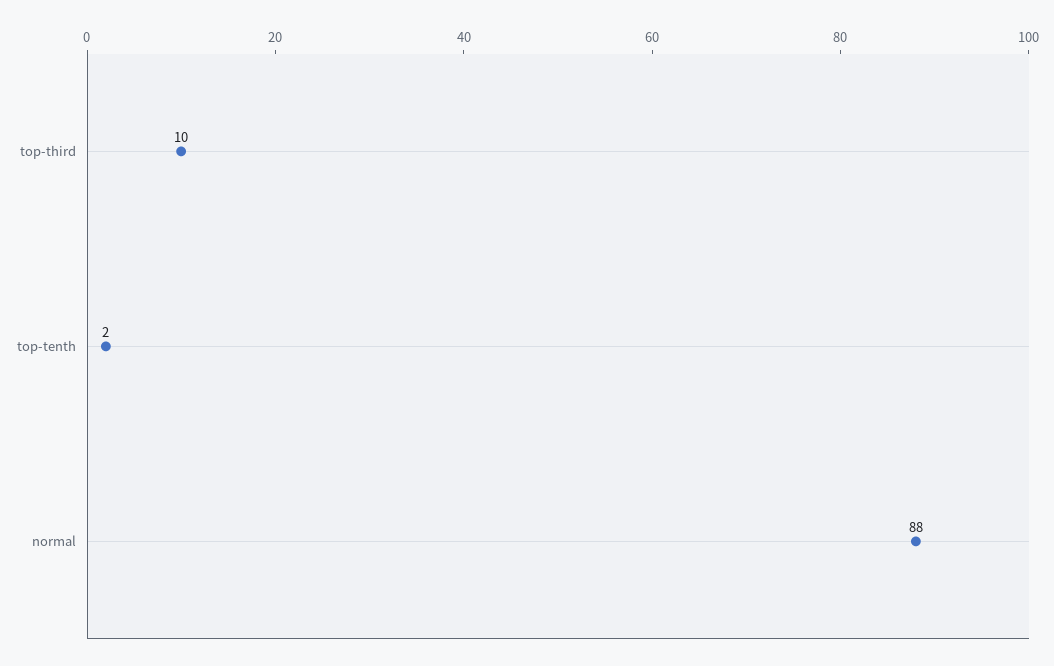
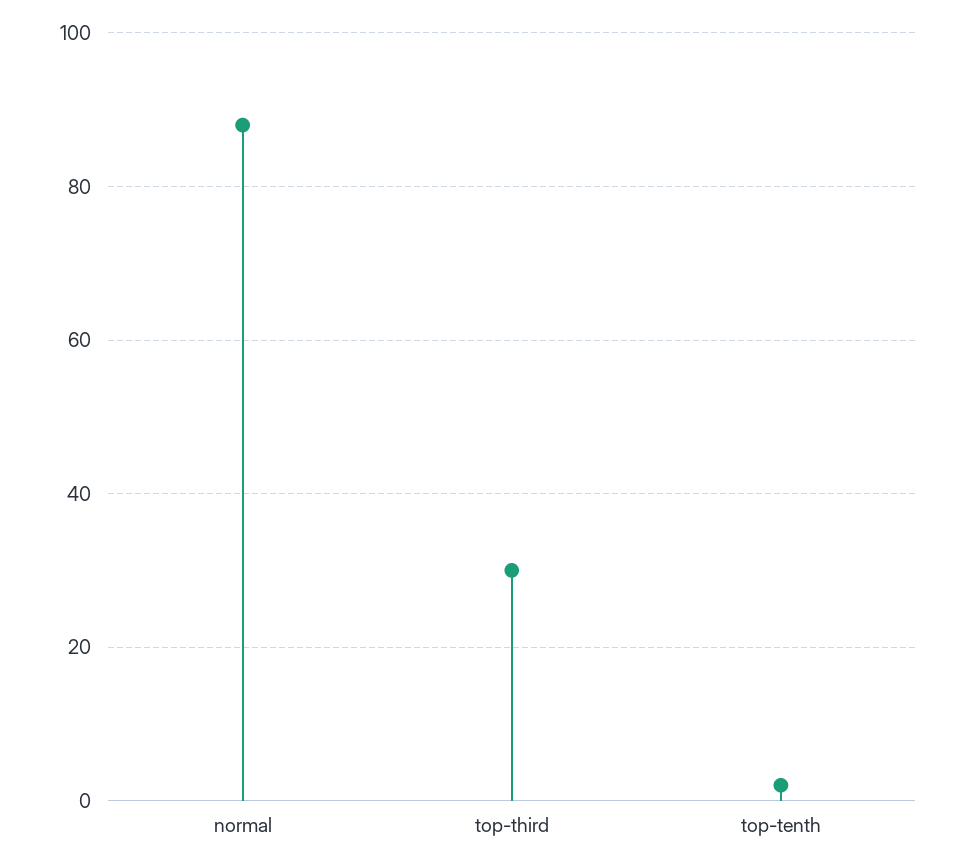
  {
-   "top-third": 10,
+   "top-third": 30,
    "top-tenth": 2,
    "normal": 88
  }

